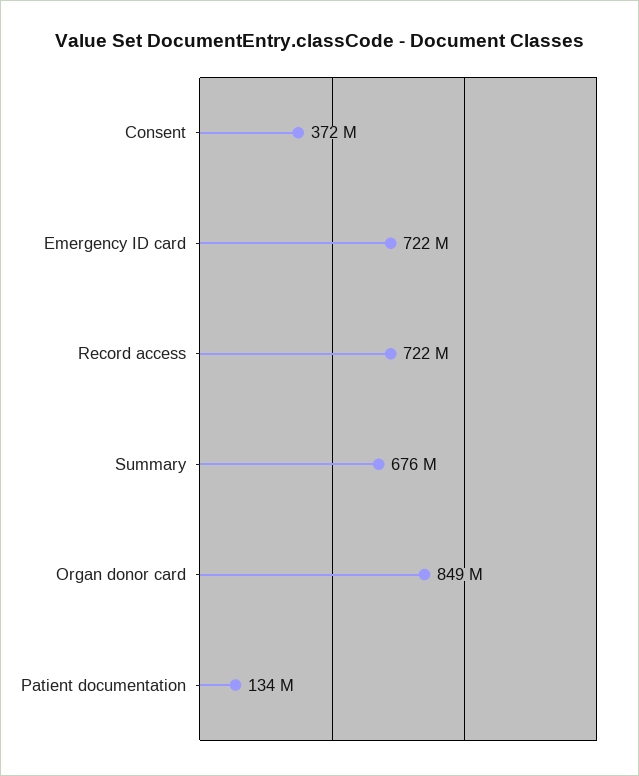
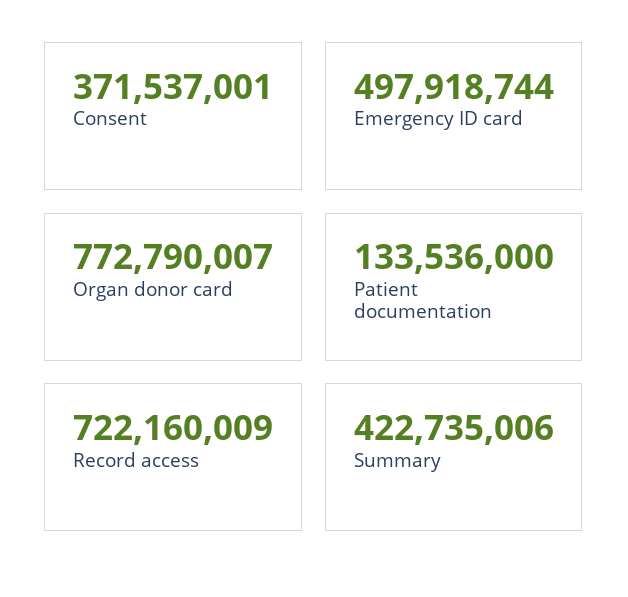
  {
    "Consent": 371537001,
-   "Emergency ID card": 722000000,
+   "Emergency ID card": 497918744,
    "Record access": 722160009,
-   "Summary": 676000000,
+   "Summary": 422735006,
-   "Organ donor card": 849000000,
+   "Organ donor card": 772790007,
    "Patient documentation": 133536000
  }

